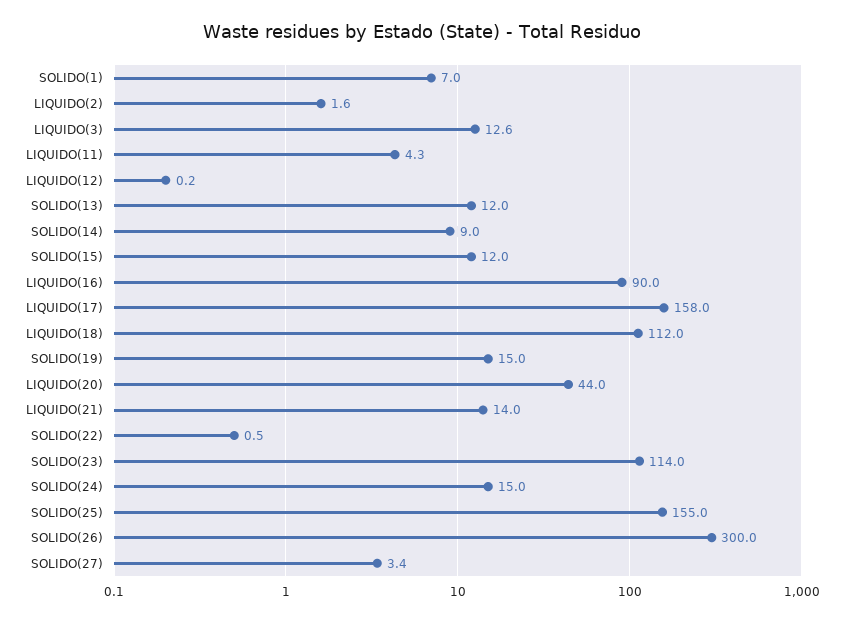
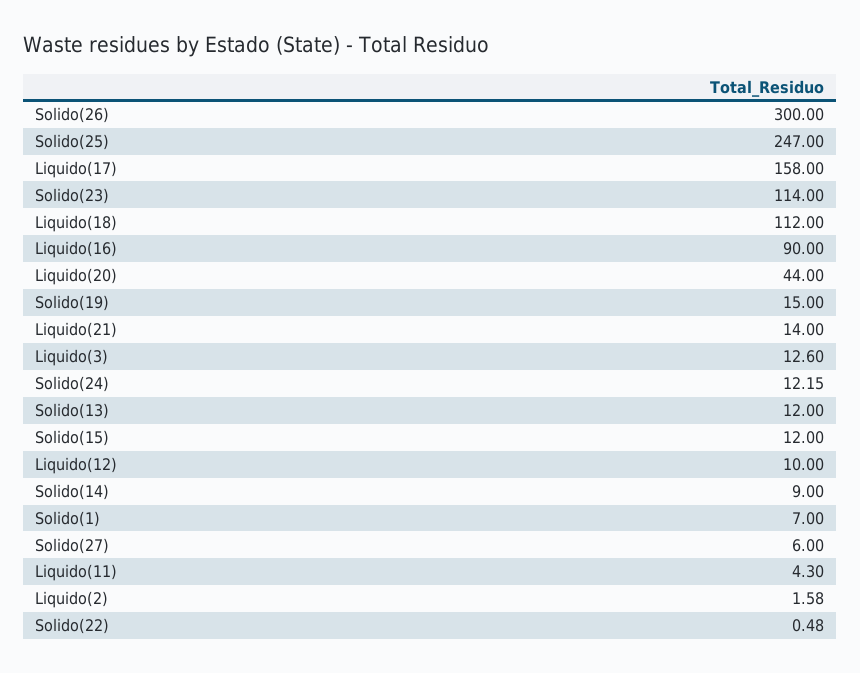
  {
    "SOLIDO(1)": 7,
    "LIQUIDO(2)": 1.58,
    "LIQUIDO(3)": 12.6,
    "LIQUIDO(11)": 4.3,
-   "LIQUIDO(12)": 0.2,
+   "LIQUIDO(12)": 10,
    "SOLIDO(13)": 12,
    "SOLIDO(14)": 9,
    "SOLIDO(15)": 12,
    "LIQUIDO(16)": 90,
    "LIQUIDO(17)": 158,
    "LIQUIDO(18)": 112,
    "SOLIDO(19)": 15,
    "LIQUIDO(20)": 44,
    "LIQUIDO(21)": 14,
    "SOLIDO(22)": 0.48,
    "SOLIDO(23)": 114,
-   "SOLIDO(24)": 15,
+   "SOLIDO(24)": 12.15,
-   "SOLIDO(25)": 155,
+   "SOLIDO(25)": 247,
    "SOLIDO(26)": 300,
-   "SOLIDO(27)": 3.4
+   "SOLIDO(27)": 6
  }

